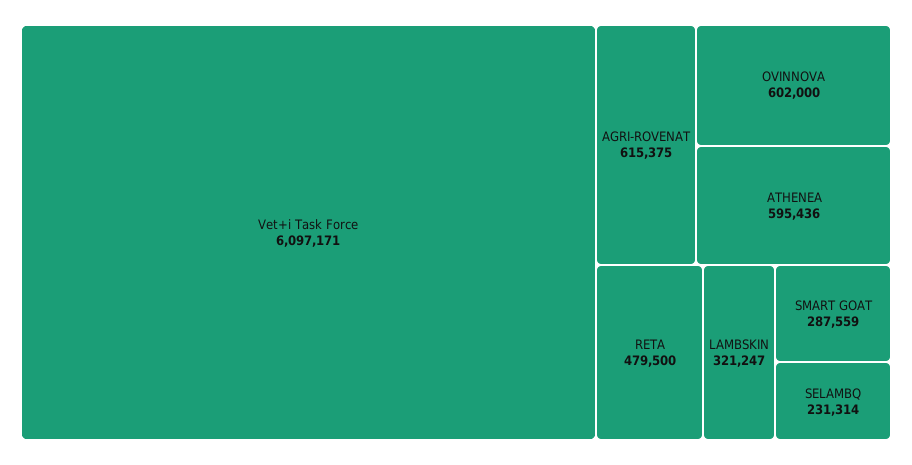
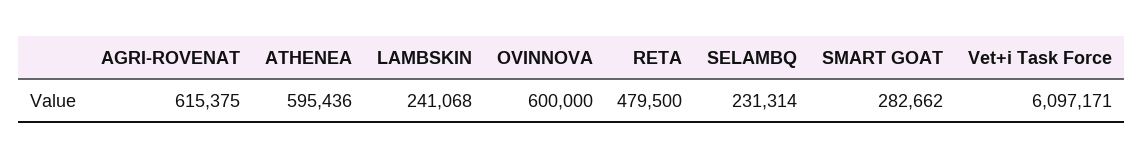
  {
    "Vet+i Task Force": 6097171,
    "AGRI-ROVENAT": 615375,
-   "OVINNOVA": 602000,
+   "OVINNOVA": 600000,
    "ATHENEA": 595436,
    "RETA": 479500,
-   "LAMBSKIN": 321247,
+   "LAMBSKIN": 241068,
-   "SMART GOAT": 287559,
+   "SMART GOAT": 282662,
    "SELAMBQ": 231314
  }

